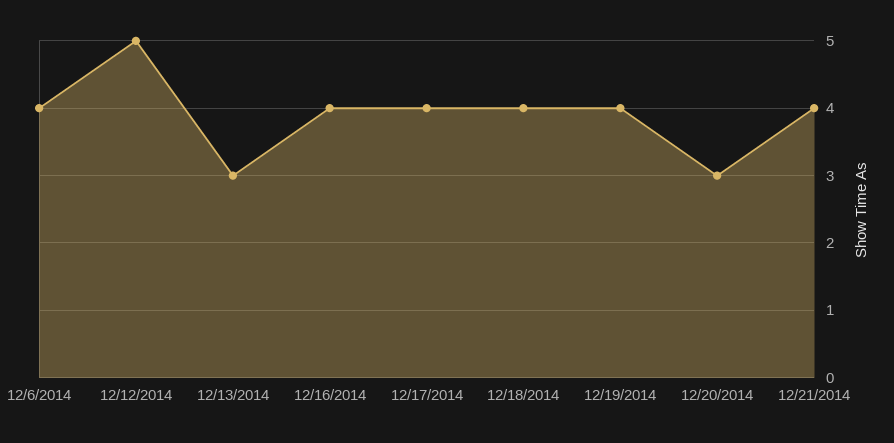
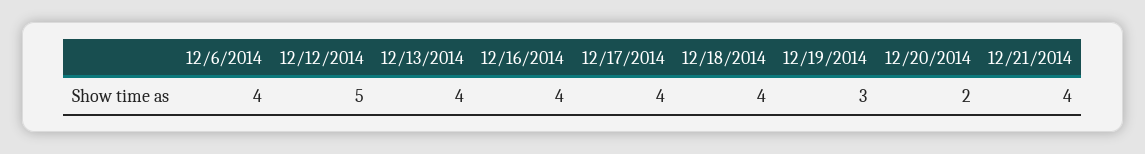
  {
    "12/6/2014": 4,
    "12/12/2014": 5,
-   "12/13/2014": 3,
+   "12/13/2014": 4,
    "12/16/2014": 4,
    "12/17/2014": 4,
    "12/18/2014": 4,
-   "12/19/2014": 4,
+   "12/19/2014": 3,
-   "12/20/2014": 3,
+   "12/20/2014": 2,
    "12/21/2014": 4
  }

